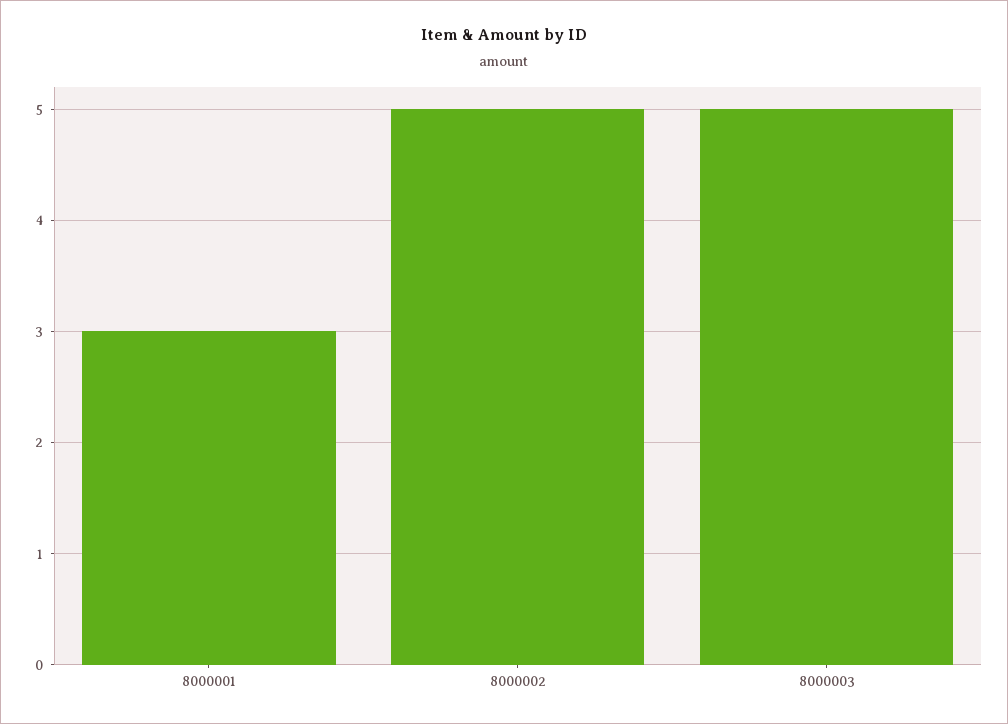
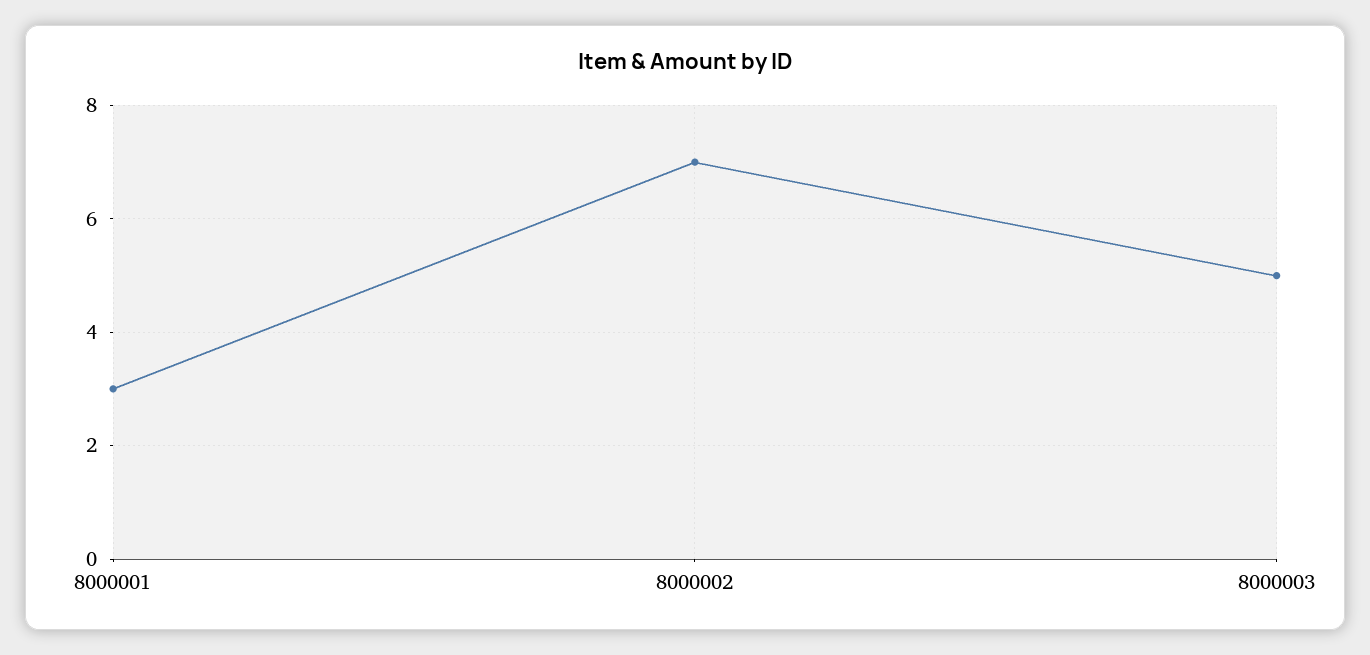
  {
    "8000001": 3,
-   "8000002": 5,
+   "8000002": 7,
    "8000003": 5
  }

